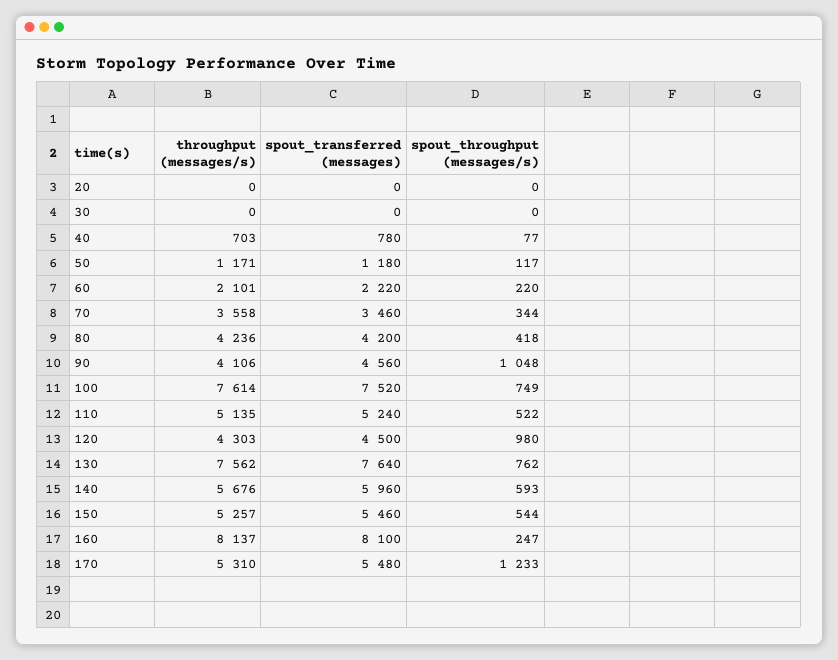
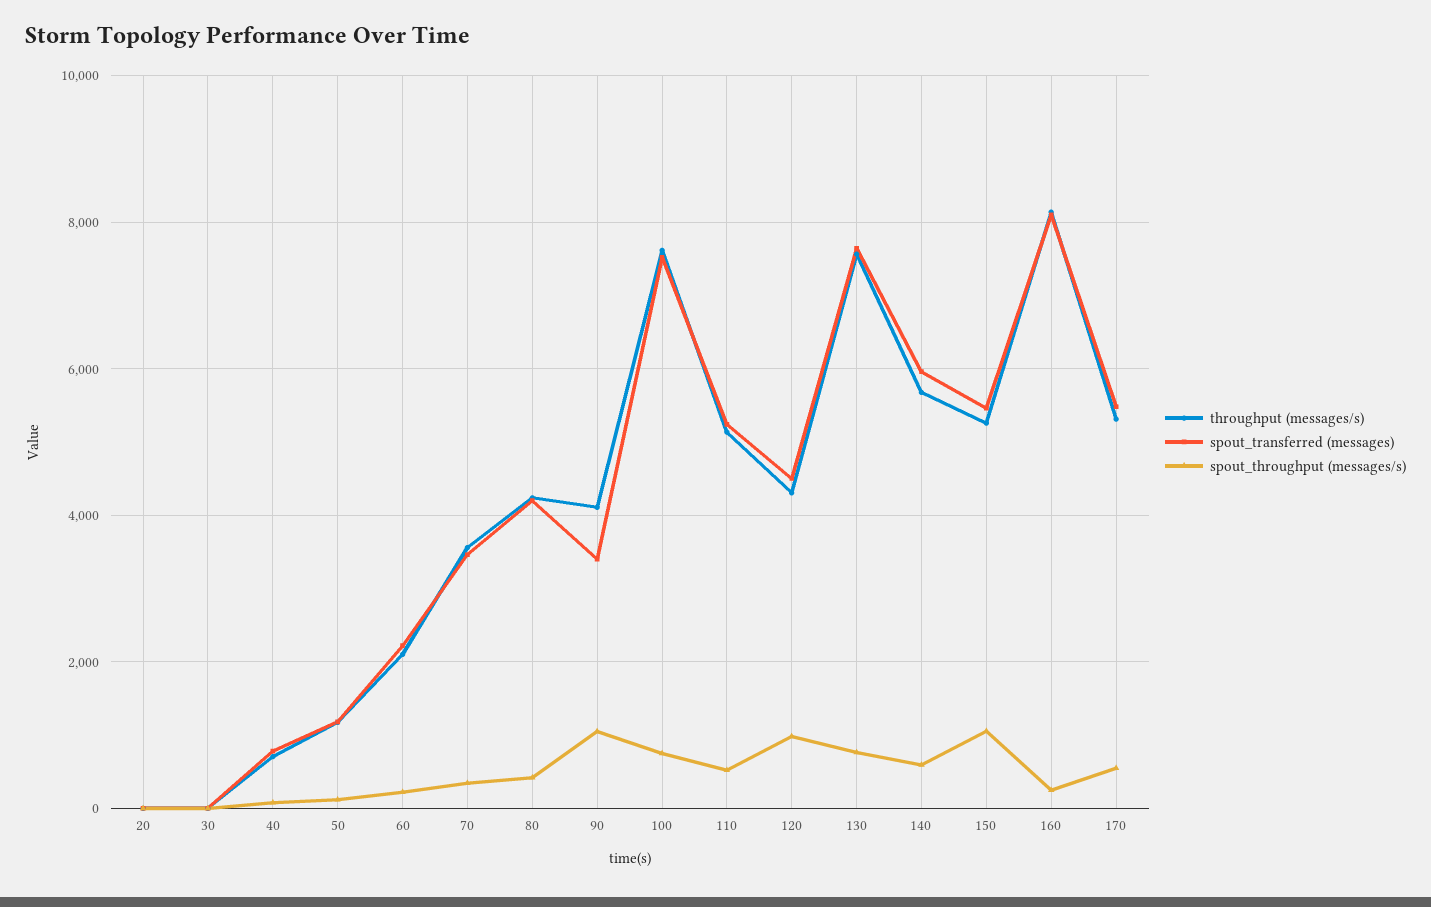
  {
    "throughput (messages/s)": {
      "20": 0,
      "30": 0,
      "40": 703,
      "50": 1171,
      "60": 2101,
      "70": 3558,
      "80": 4236,
      "90": 4106,
      "100": 7614,
      "110": 5135,
      "120": 4303,
      "130": 7562,
      "140": 5676,
      "150": 5257,
      "160": 8137,
      "170": 5310
    },
    "spout_transferred (messages)": {
      "20": 0,
      "30": 0,
      "40": 780,
      "50": 1180,
      "60": 2220,
      "70": 3460,
      "80": 4200,
-     "90": 4560,
+     "90": 3400,
      "100": 7520,
      "110": 5240,
      "120": 4500,
      "130": 7640,
      "140": 5960,
      "150": 5460,
      "160": 8100,
      "170": 5480
    },
    "spout_throughput (messages/s)": {
      "20": 0,
      "30": 0,
      "40": 77,
      "50": 117,
      "60": 220,
      "70": 344,
      "80": 418,
      "90": 1048,
      "100": 749,
      "110": 522,
      "120": 980,
      "130": 762,
      "140": 593,
-     "150": 544,
+     "150": 1000,
      "160": 247,
-     "170": 1233
+     "170": 600
    }
  }

